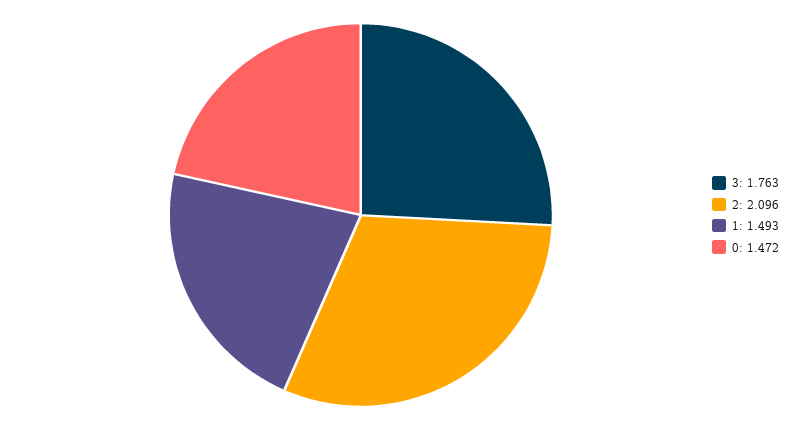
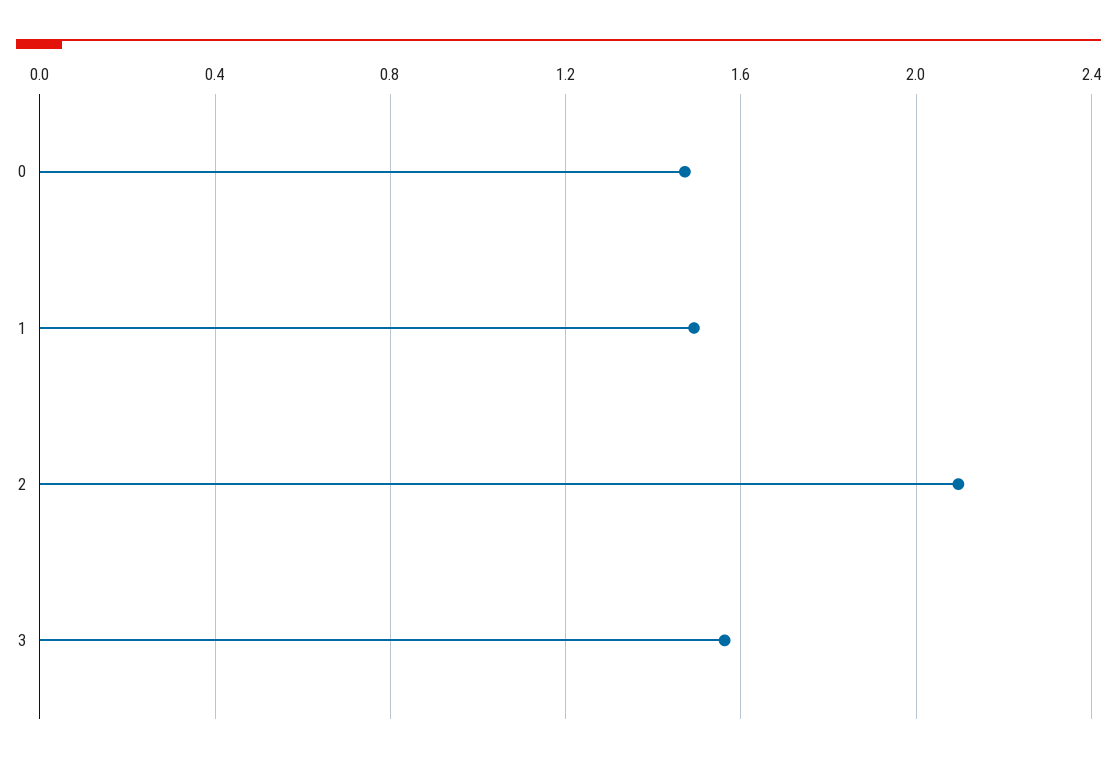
  {
-   "3": 1.763,
+   "3": 1.55,
    "2": 2.096,
    "1": 1.493,
    "0": 1.472
  }

